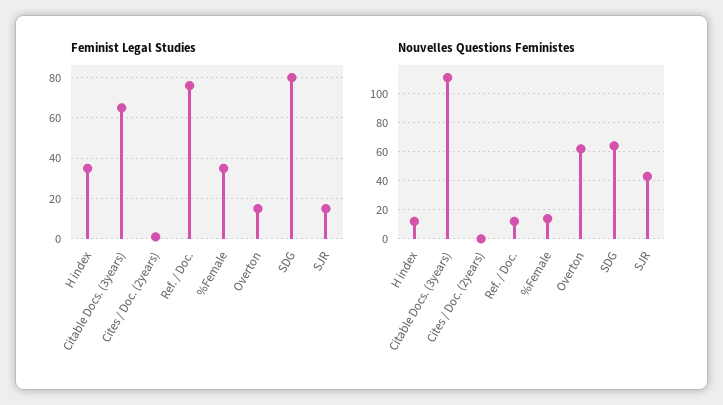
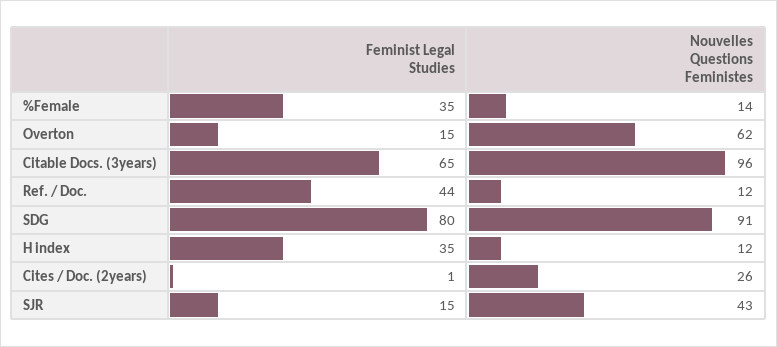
  {
    "Feminist Legal Studies": {
      "H index": 35,
      "Citable Docs. (3years)": 65,
      "Cites / Doc. (2years)": 1,
-     "Ref. / Doc.": 75,
+     "Ref. / Doc.": 44,
      "%Female": 35,
      "Overton": 15,
      "SDG": 80,
      "SJR": 15
    },
    "Nouvelles Questions Feministes": {
      "H index": 12,
-     "Citable Docs. (3years)": 110,
+     "Citable Docs. (3years)": 96,
-     "Cites / Doc. (2years)": 0,
+     "Cites / Doc. (2years)": 26,
      "Ref. / Doc.": 12,
      "%Female": 14,
      "Overton": 62,
-     "SDG": 65,
+     "SDG": 91,
      "SJR": 43
    }
  }

